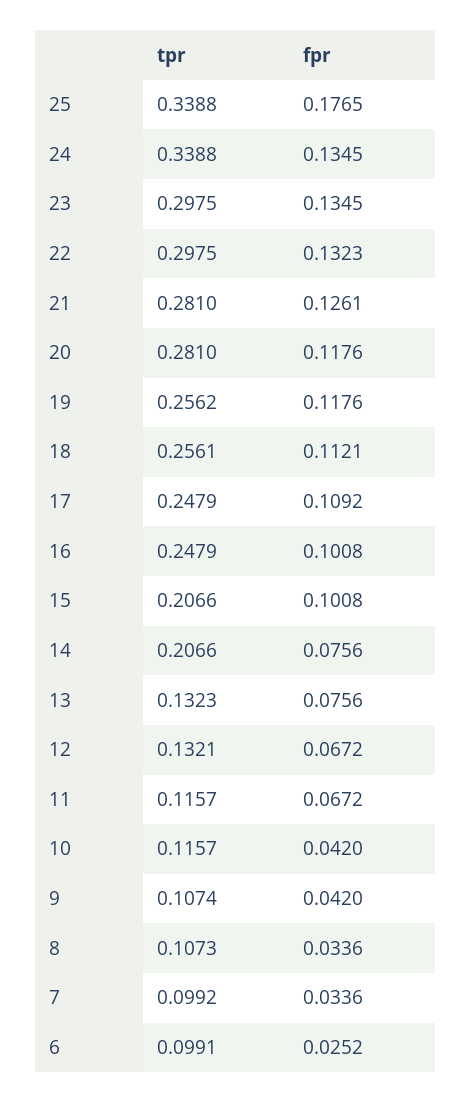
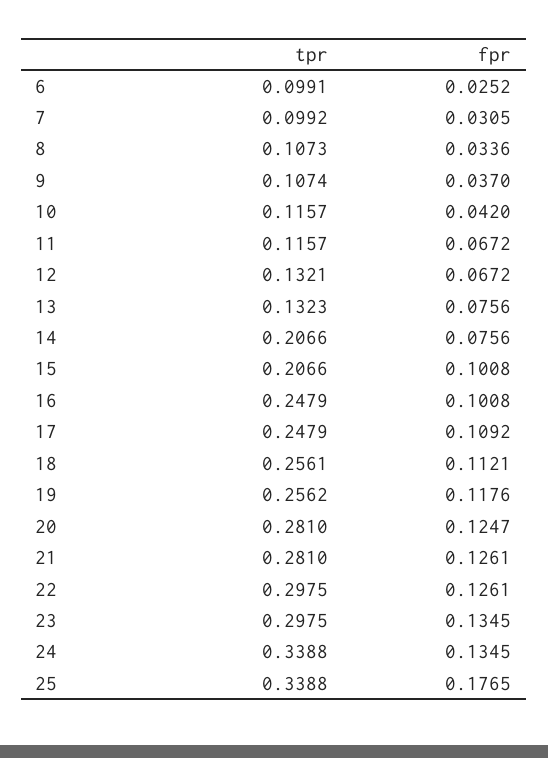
  {
    "tpr": {
      "25": 0.3388,
      "24": 0.3388,
      "23": 0.2975,
      "22": 0.2975,
      "21": 0.281,
      "20": 0.281,
      "19": 0.2562,
      "18": 0.2561,
      "17": 0.2479,
      "16": 0.2479,
      "15": 0.2066,
      "14": 0.2066,
      "13": 0.1323,
      "12": 0.1321,
      "11": 0.1157,
      "10": 0.1157,
      "9": 0.1074,
      "8": 0.1073,
      "7": 0.0992,
      "6": 0.0991
    },
    "fpr": {
      "25": 0.1765,
      "24": 0.1345,
      "23": 0.1345,
-     "22": 0.1323,
+     "22": 0.1261,
      "21": 0.1261,
-     "20": 0.1176,
+     "20": 0.1247,
      "19": 0.1176,
      "18": 0.1121,
      "17": 0.1092,
      "16": 0.1008,
      "15": 0.1008,
      "14": 0.0756,
      "13": 0.0756,
      "12": 0.0672,
      "11": 0.0672,
      "10": 0.042,
-     "9": 0.042,
+     "9": 0.037,
      "8": 0.0336,
-     "7": 0.0336,
+     "7": 0.0305,
      "6": 0.0252
    }
  }

